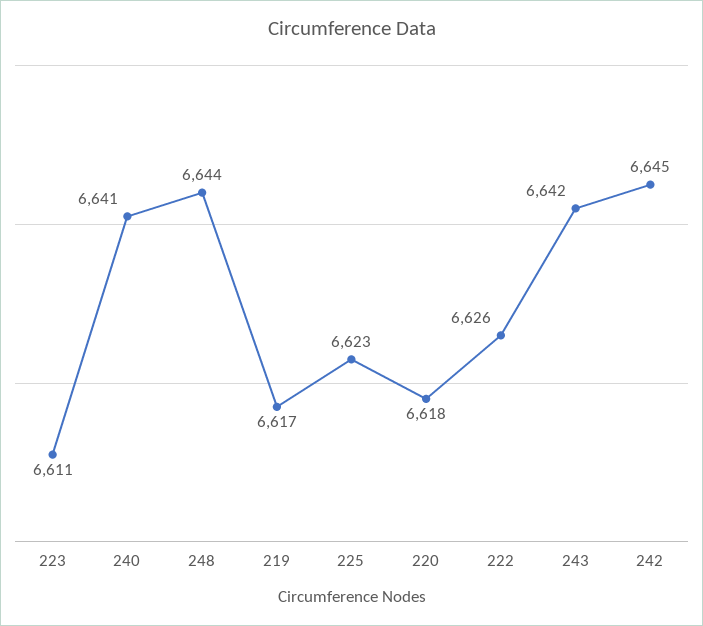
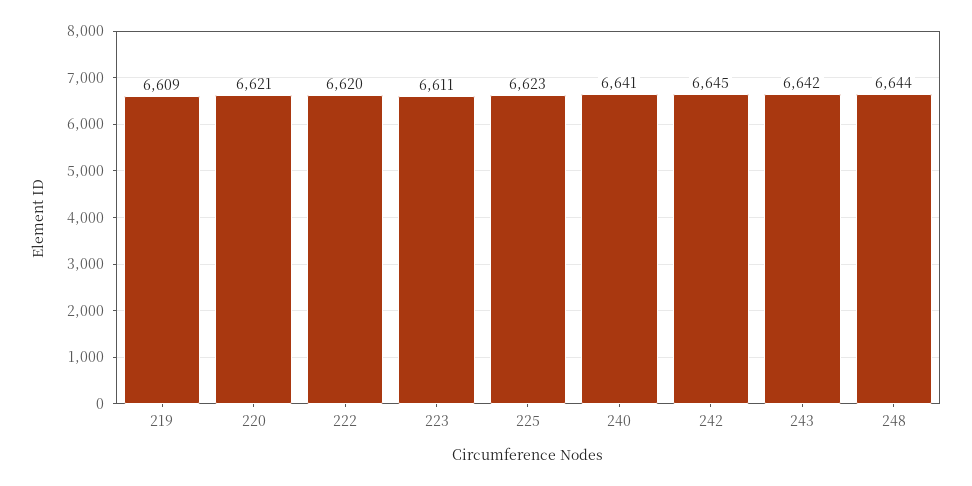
  {
    "223": 6611,
    "240": 6641,
    "248": 6644,
-   "219": 6617,
+   "219": 6609,
    "225": 6623,
-   "220": 6618,
+   "220": 6621,
-   "222": 6626,
+   "222": 6620,
    "243": 6642,
    "242": 6645
  }

